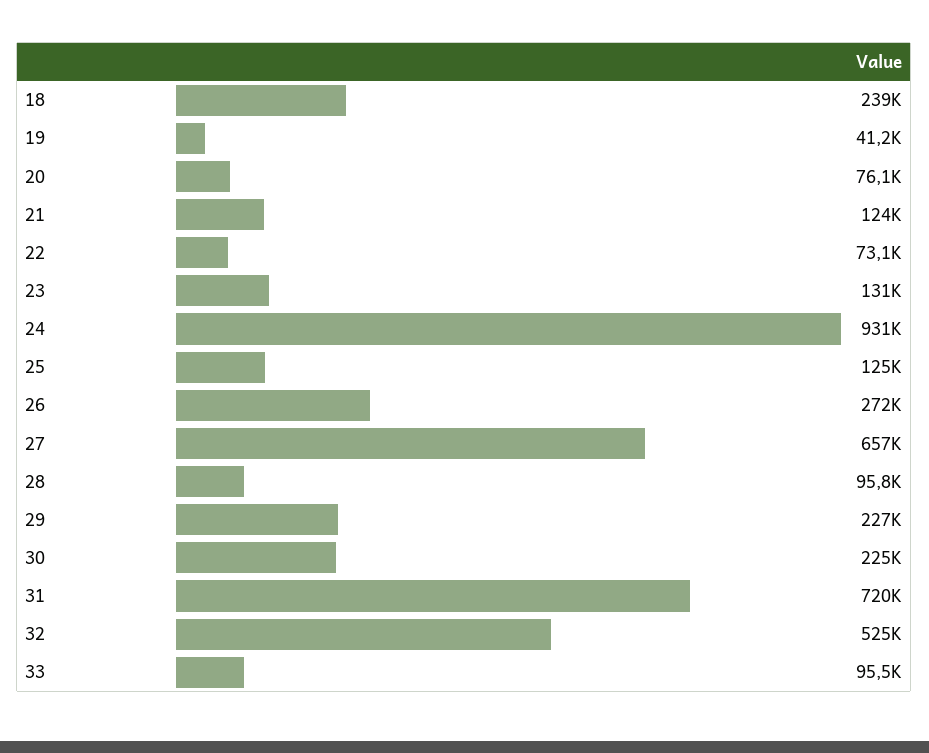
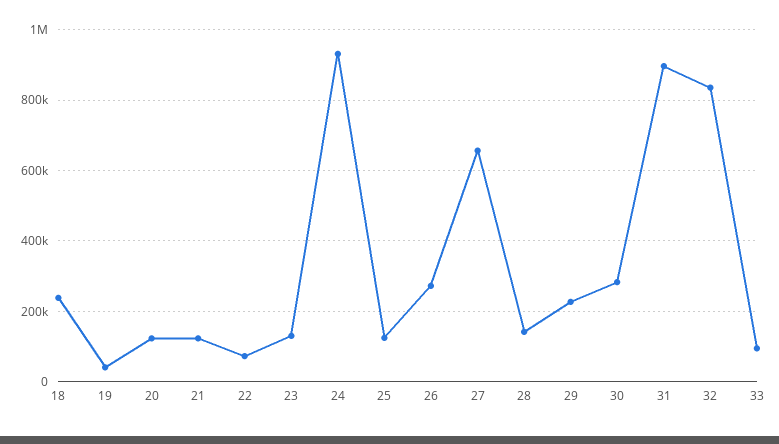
  {
    "18": 239000,
    "19": 41200,
-   "20": 76100,
+   "20": 120000,
    "21": 124000,
    "22": 73100,
    "23": 131000,
    "24": 931000,
    "25": 125000,
    "26": 272000,
    "27": 657000,
-   "28": 95800,
+   "28": 140000,
    "29": 227000,
-   "30": 225000,
+   "30": 280000,
-   "31": 720000,
+   "31": 900000,
-   "32": 525000,
+   "32": 840000,
    "33": 95500
  }

